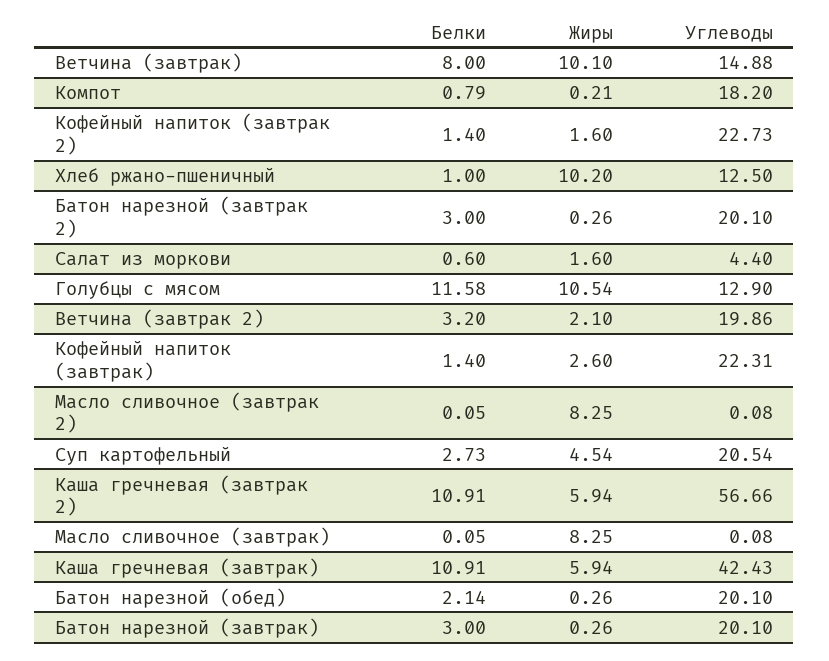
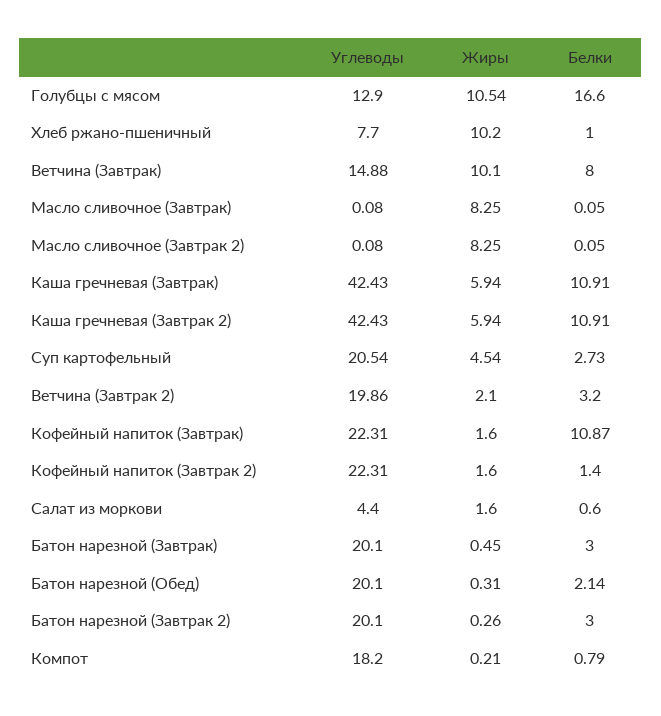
  {
    "Белки": {
      "Ветчина (завтрак)": 8,
      "Компот": 0.79,
      "Кофейный напиток (завтрак 2)": 1.4,
      "Хлеб ржано-пшеничный": 1,
      "Батон нарезной (завтрак 2)": 3,
      "Салат из моркови": 0.6,
-     "Голубцы с мясом": 11.58,
+     "Голубцы с мясом": 16.6,
      "Ветчина (завтрак 2)": 3.2,
-     "Кофейный напиток (завтрак)": 1.4,
+     "Кофейный напиток (завтрак)": 10.87,
      "Масло сливочное (завтрак 2)": 0.05,
      "Суп картофельный": 2.73,
      "Каша гречневая (завтрак 2)": 10.91,
      "Масло сливочное (завтрак)": 0.05,
      "Каша гречневая (завтрак)": 10.91,
      "Батон нарезной (обед)": 2.14,
      "Батон нарезной (завтрак)": 3
    },
    "Жиры": {
      "Ветчина (завтрак)": 10.1,
      "Компот": 0.21,
      "Кофейный напиток (завтрак 2)": 1.6,
      "Хлеб ржано-пшеничный": 10.2,
      "Батон нарезной (завтрак 2)": 0.26,
      "Салат из моркови": 1.6,
      "Голубцы с мясом": 10.54,
      "Ветчина (завтрак 2)": 2.1,
-     "Кофейный напиток (завтрак)": 2.6,
+     "Кофейный напиток (завтрак)": 1.6,
      "Масло сливочное (завтрак 2)": 8.25,
      "Суп картофельный": 4.54,
      "Каша гречневая (завтрак 2)": 5.94,
      "Масло сливочное (завтрак)": 8.25,
      "Каша гречневая (завтрак)": 5.94,
-     "Батон нарезной (обед)": 0.26,
+     "Батон нарезной (обед)": 0.31,
-     "Батон нарезной (завтрак)": 0.26
+     "Батон нарезной (завтрак)": 0.45
    },
    "Углеводы": {
      "Ветчина (завтрак)": 14.88,
      "Компот": 18.2,
-     "Кофейный напиток (завтрак 2)": 22.73,
+     "Кофейный напиток (завтрак 2)": 22.31,
-     "Хлеб ржано-пшеничный": 12.5,
+     "Хлеб ржано-пшеничный": 7.7,
      "Батон нарезной (завтрак 2)": 20.1,
      "Салат из моркови": 4.4,
      "Голубцы с мясом": 12.9,
      "Ветчина (завтрак 2)": 19.86,
      "Кофейный напиток (завтрак)": 22.31,
      "Масло сливочное (завтрак 2)": 0.08,
      "Суп картофельный": 20.54,
-     "Каша гречневая (завтрак 2)": 56.66,
+     "Каша гречневая (завтрак 2)": 42.43,
      "Масло сливочное (завтрак)": 0.08,
      "Каша гречневая (завтрак)": 42.43,
      "Батон нарезной (обед)": 20.1,
      "Батон нарезной (завтрак)": 20.1
    }
  }

